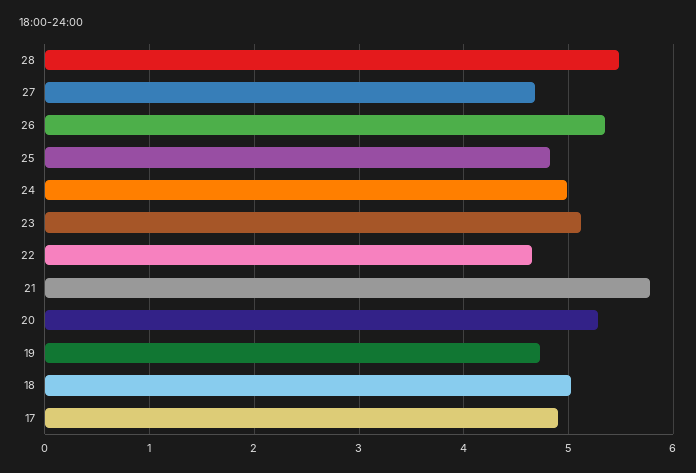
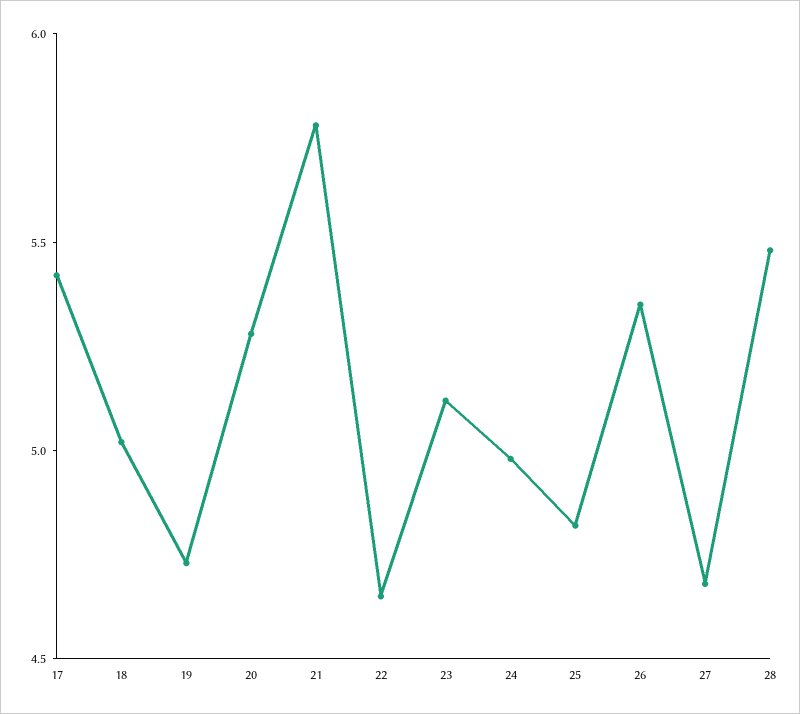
  {
    "28": 5.5,
    "27": 4.7,
    "26": 5.4,
    "25": 4.8,
    "24": 5,
    "23": 5.1,
    "22": 4.7,
    "21": 5.8,
    "20": 5.3,
    "19": 4.7,
    "18": 5,
-   "17": 4.9
+   "17": 5.4
  }

